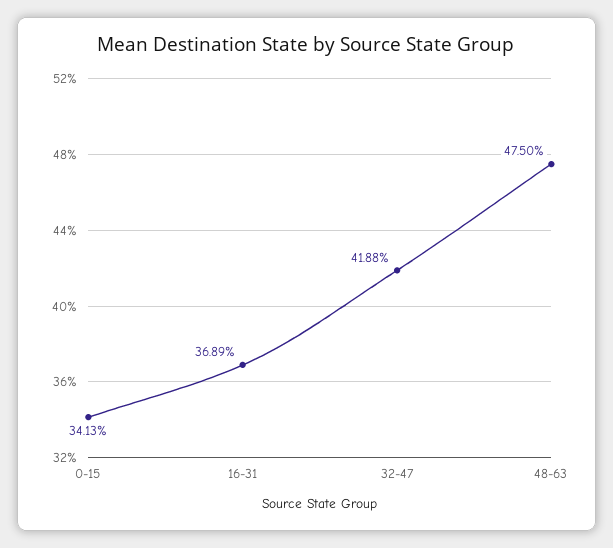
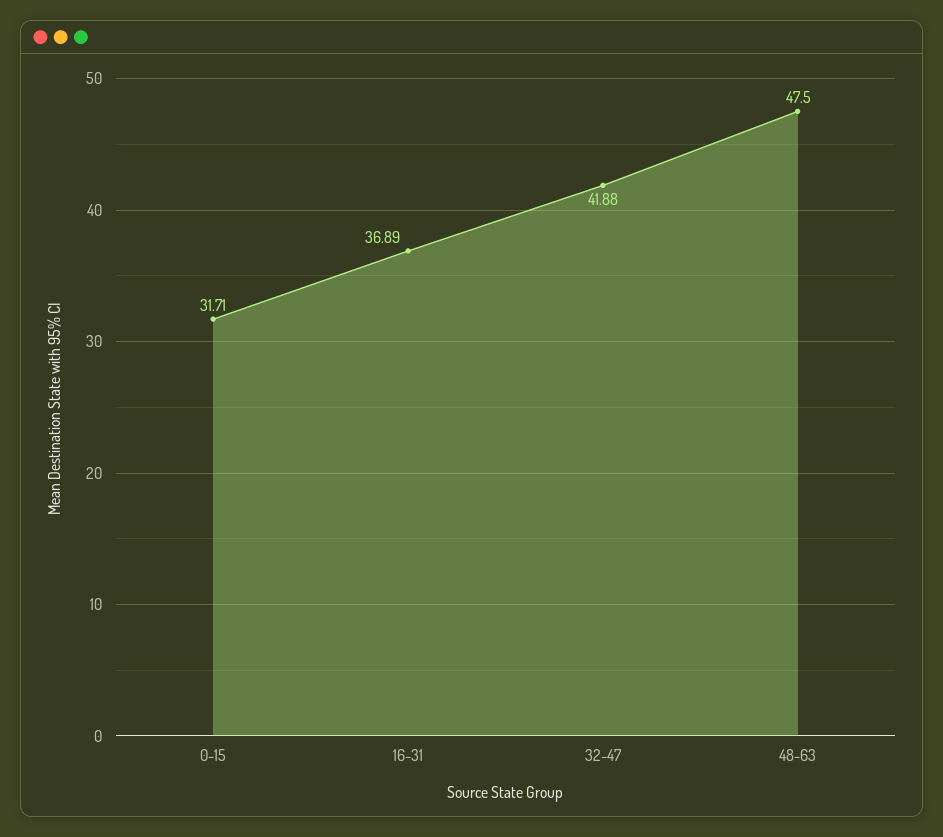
  {
-   "0-15": 34.13,
+   "0-15": 31.71,
    "16-31": 36.89,
    "32-47": 41.88,
    "48-63": 47.5
  }

